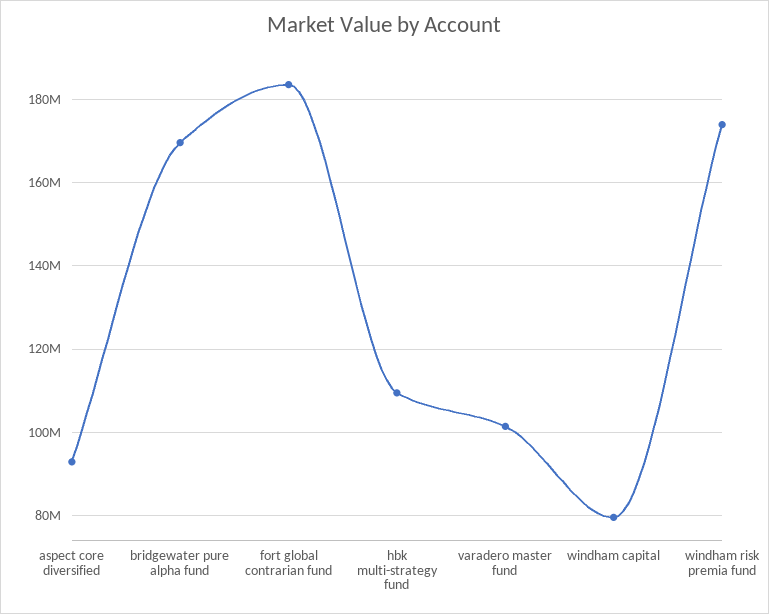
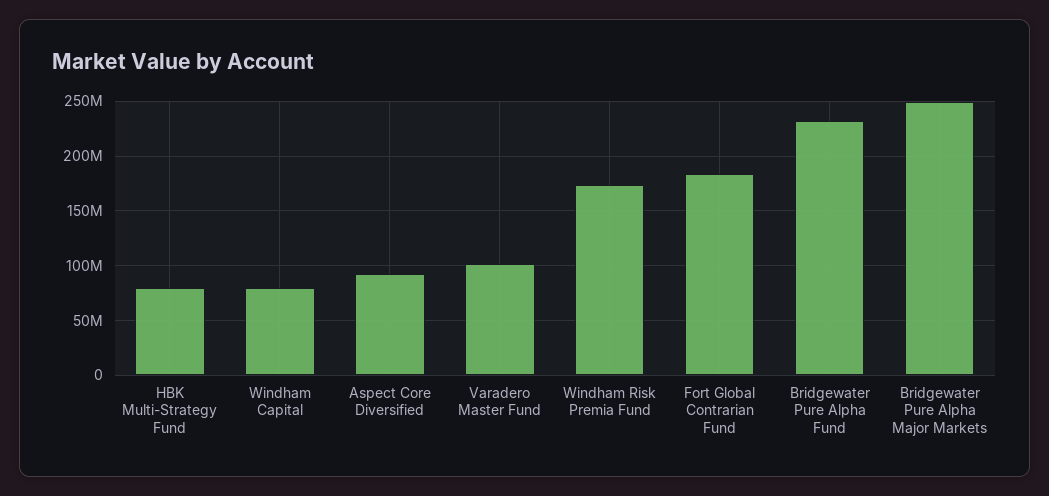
  {
    "aspect core diversified": 92000000,
-   "bridgewater pure alpha fund": 170000000,
+   "bridgewater pure alpha fund": 230000000,
    "fort global contrarian fund": 184000000,
-   "hbk multi-strategy fund": 110000000,
+   "hbk multi-strategy fund": 80000000,
    "varadero master fund": 102000000,
    "windham capital": 80000000,
-   "windham risk premia fund": 174000000
+   "windham risk premia fund": 174000000,
+   "Bridgewater Pure Alpha Major Markets": 250000000
  }

